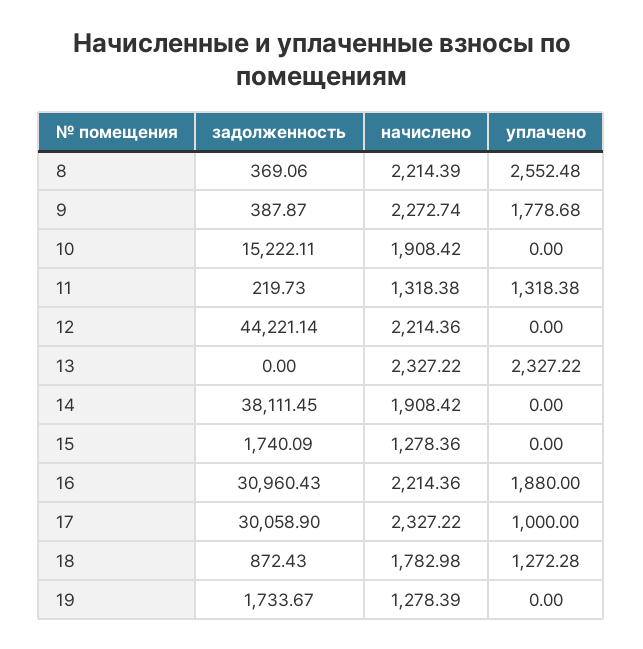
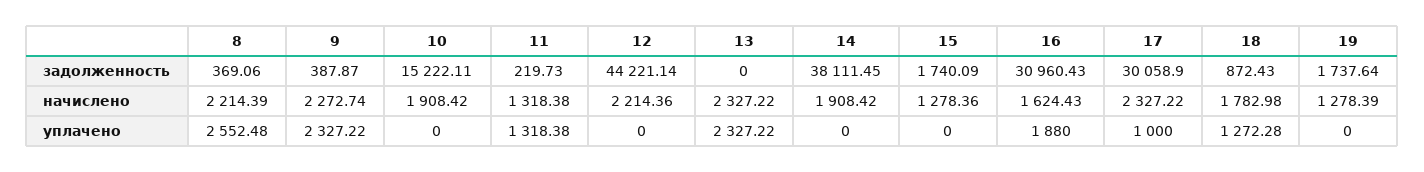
  {
    "задолженность": {
      "8": 369.06,
      "9": 387.87,
      "10": 15222.11,
      "11": 219.73,
      "12": 44221.14,
      "13": 0,
      "14": 38111.45,
      "15": 1740.09,
      "16": 30960.43,
      "17": 30058.9,
      "18": 872.43,
-     "19": 1733.67
+     "19": 1737.64
    },
    "начислено": {
      "8": 2214.39,
      "9": 2272.74,
      "10": 1908.42,
      "11": 1318.38,
      "12": 2214.36,
      "13": 2327.22,
      "14": 1908.42,
      "15": 1278.36,
-     "16": 2214.36,
+     "16": 1624.43,
      "17": 2327.22,
      "18": 1782.98,
      "19": 1278.39
    },
    "уплачено": {
      "8": 2552.48,
-     "9": 1778.68,
+     "9": 2327.22,
      "10": 0,
      "11": 1318.38,
      "12": 0,
      "13": 2327.22,
      "14": 0,
      "15": 0,
      "16": 1880,
      "17": 1000,
      "18": 1272.28,
      "19": 0
    }
  }

